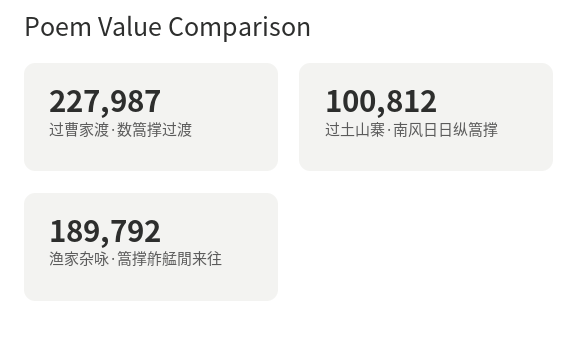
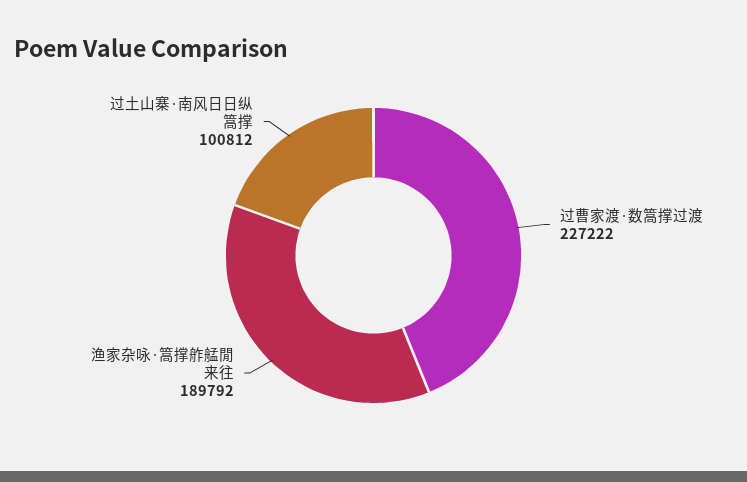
  {
-   "过曹家渡·数篙撑过渡": 227987,
+   "过曹家渡·数篙撑过渡": 227222,
    "过土山寨·南风日日纵篙撑": 100812,
    "渔家杂咏·篙撑舴艋閒来往": 189792
  }

